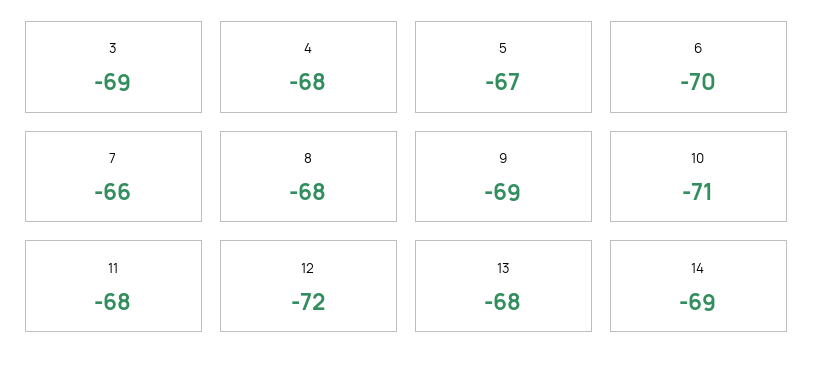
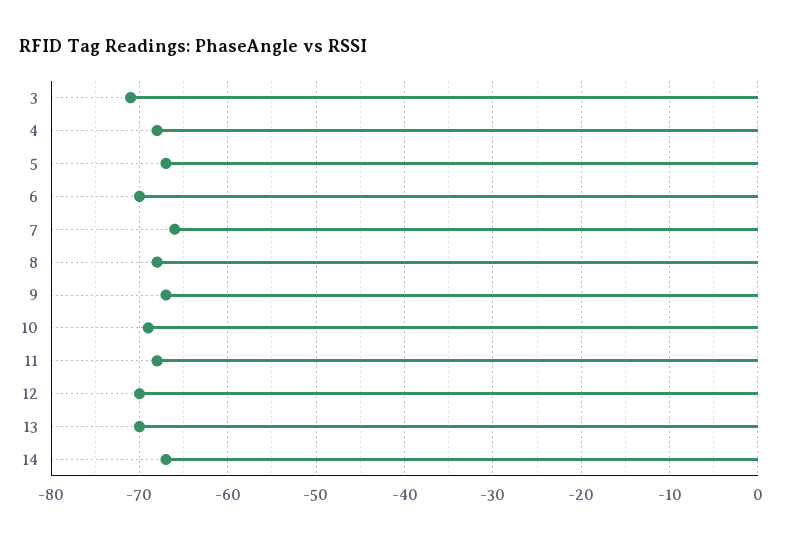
  {
-   "3": -69,
+   "3": -71,
    "4": -68,
    "5": -67,
    "6": -70,
    "7": -66,
    "8": -68,
-   "9": -69,
+   "9": -67,
-   "10": -71,
+   "10": -69,
    "11": -68,
-   "12": -72,
+   "12": -70,
-   "13": -68,
+   "13": -70,
-   "14": -69
+   "14": -67
  }

